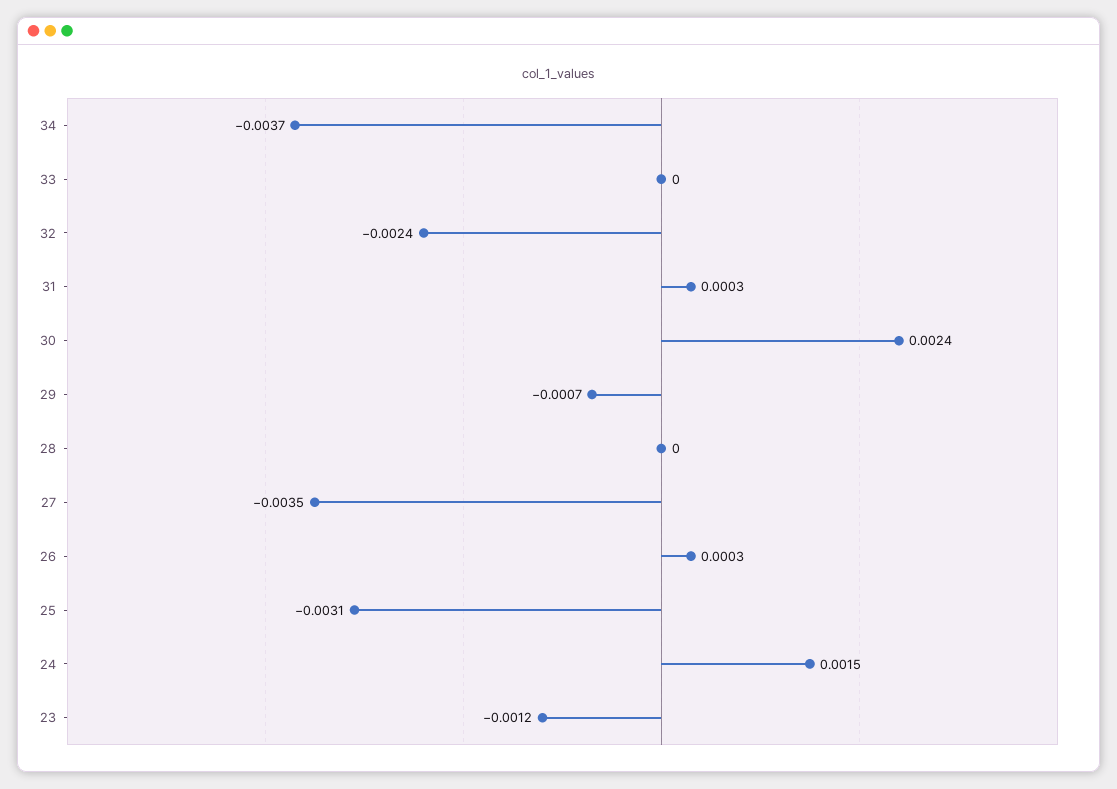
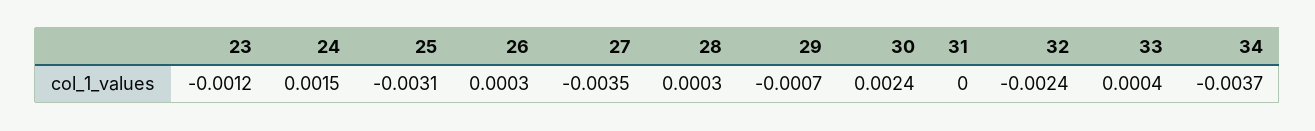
  {
    "34": -0.0037,
-   "33": 0,
+   "33": 0.0004,
    "32": -0.0024,
-   "31": 0.0003,
+   "31": 0,
    "30": 0.0024,
    "29": -0.0007,
-   "28": 0,
+   "28": 0.0003,
    "27": -0.0035,
    "26": 0.0003,
    "25": -0.0031,
    "24": 0.0015,
    "23": -0.0012
  }

